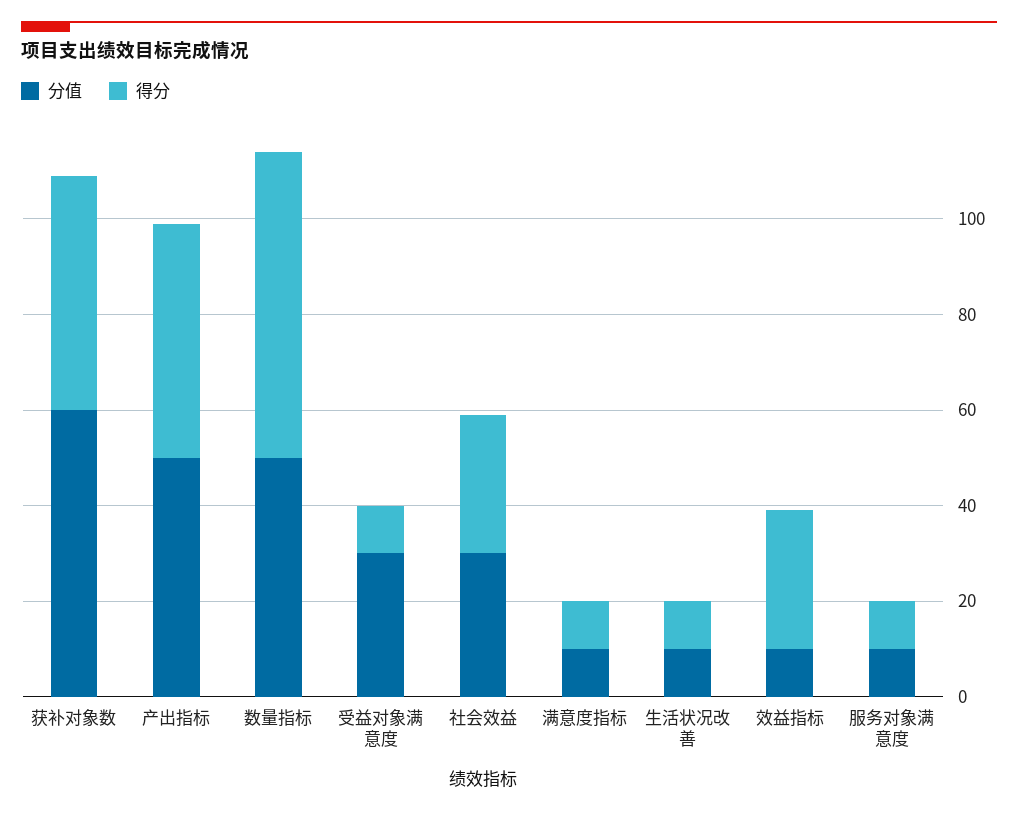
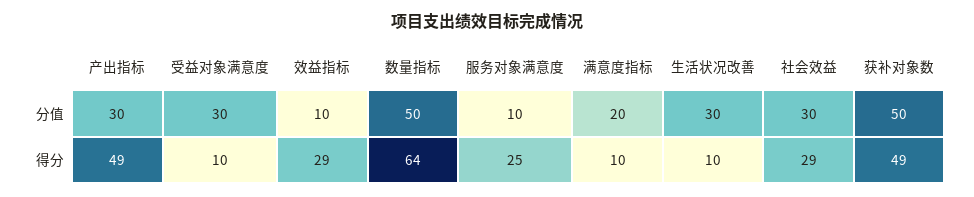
  {
    "分值": {
-     "获补对象数": 60,
+     "获补对象数": 50,
-     "产出指标": 50,
+     "产出指标": 30,
      "数量指标": 50,
      "受益对象满意度": 30,
      "社会效益": 30,
-     "满意度指标": 10,
+     "满意度指标": 20,
-     "生活状况改善": 10,
+     "生活状况改善": 30,
      "效益指标": 10,
      "服务对象满意度": 10
    },
    "得分": {
      "获补对象数": 49,
      "产出指标": 49,
      "数量指标": 64,
      "受益对象满意度": 10,
      "社会效益": 29,
      "满意度指标": 10,
      "生活状况改善": 10,
      "效益指标": 29,
-     "服务对象满意度": 10
+     "服务对象满意度": 25
    }
  }

